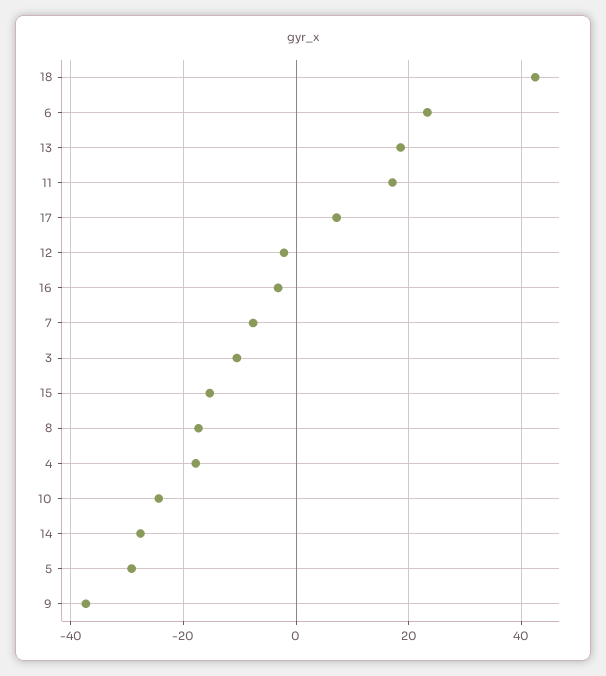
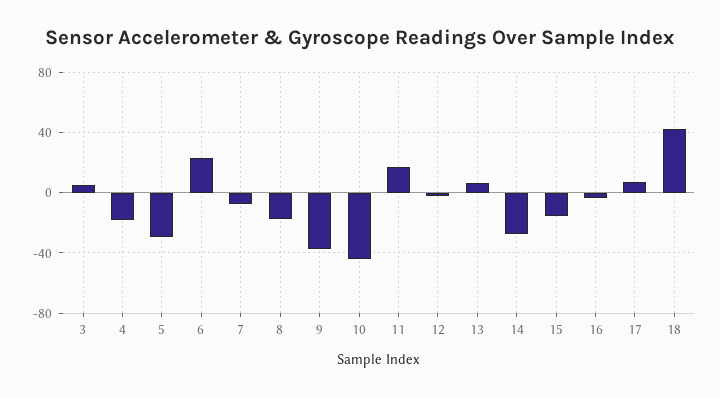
  {
    "18": 42,
    "6": 24,
-   "13": 18,
+   "13": 5,
    "11": 18,
    "17": 8,
    "12": -2,
    "16": -4,
    "7": -8,
-   "3": -10,
+   "3": 5,
    "15": -16,
    "8": -18,
    "4": -18,
-   "10": -24,
+   "10": -45,
    "14": -28,
    "5": -30,
    "9": -38
  }

